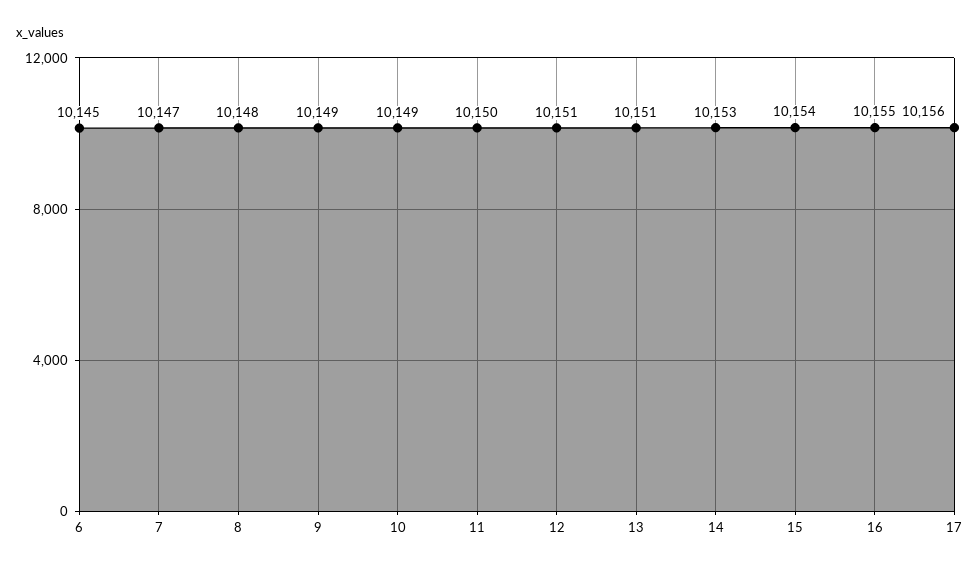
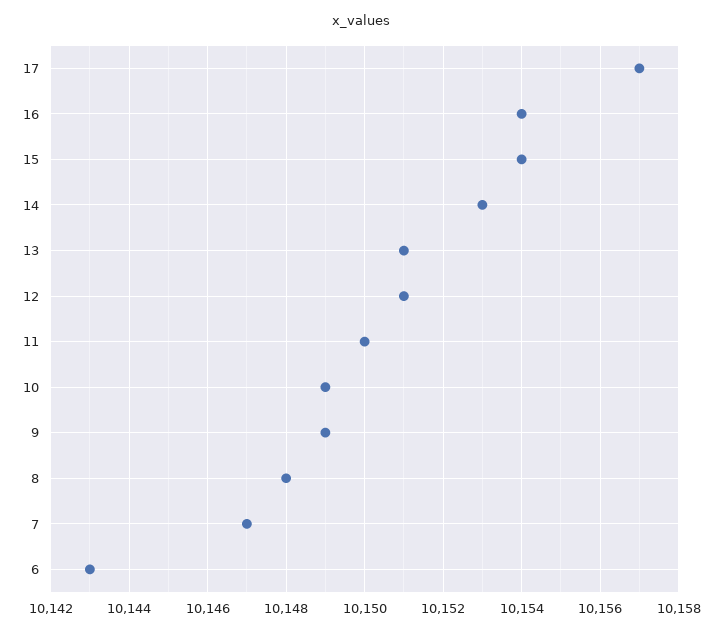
  {
-   "6": 10145,
+   "6": 10143,
    "7": 10147,
    "8": 10148,
    "9": 10149,
    "10": 10149,
    "11": 10150,
    "12": 10151,
    "13": 10151,
    "14": 10153,
    "15": 10154,
-   "16": 10155,
+   "16": 10154,
-   "17": 10156
+   "17": 10157
  }

